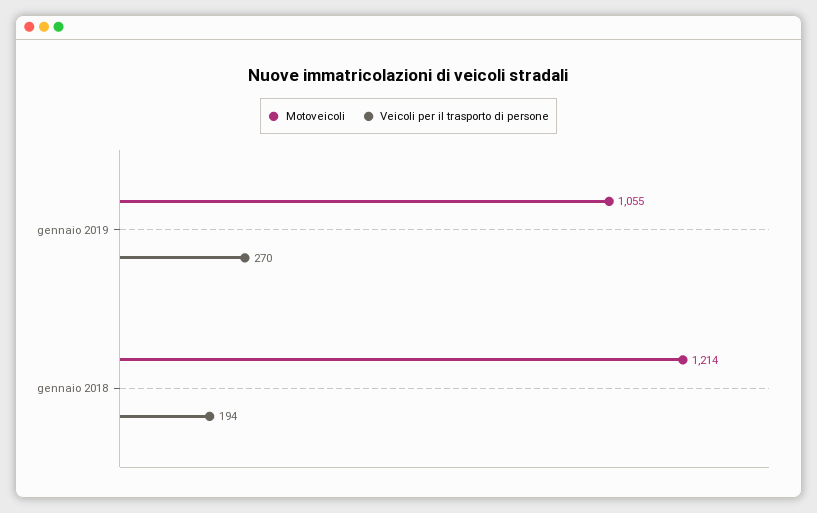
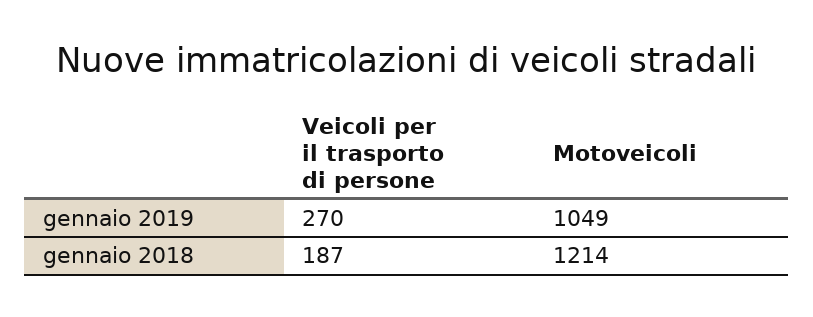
  {
    "Motoveicoli": {
-     "gennaio 2019": 1055,
+     "gennaio 2019": 1049,
      "gennaio 2018": 1214
    },
    "Veicoli per il trasporto di persone": {
      "gennaio 2019": 270,
-     "gennaio 2018": 194
+     "gennaio 2018": 187
    }
  }

